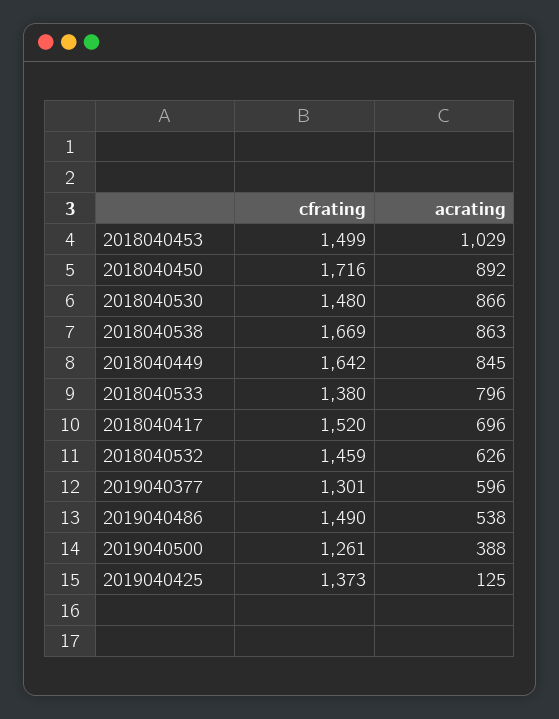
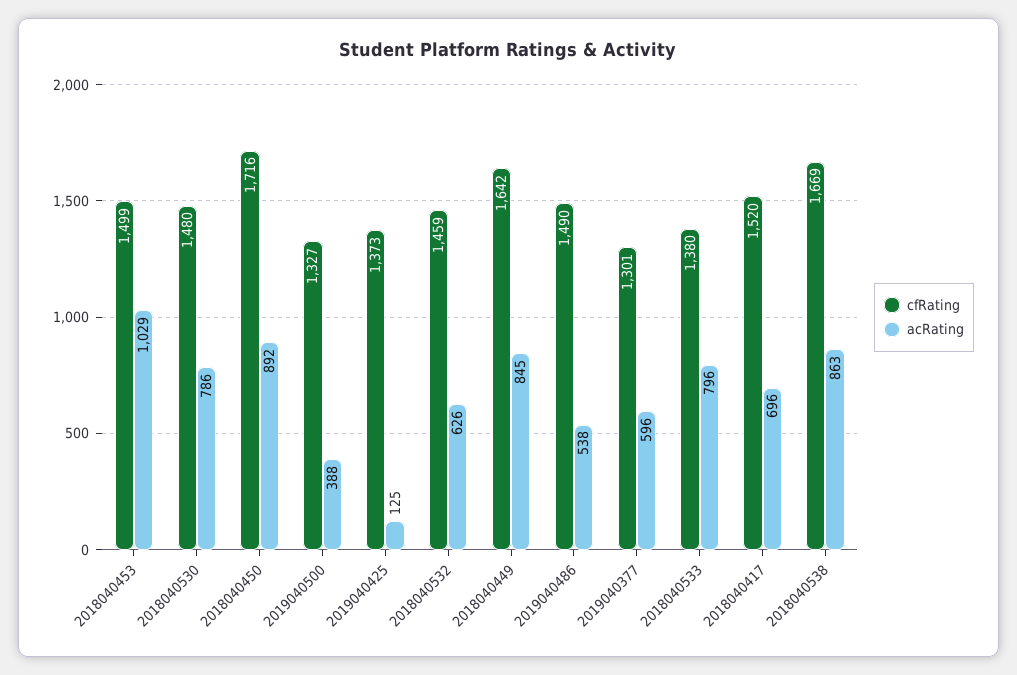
  {
    "cfrating": {
      "2018040453": 1499,
      "2018040450": 1716,
      "2018040530": 1480,
      "2018040538": 1669,
      "2018040449": 1642,
      "2018040533": 1380,
      "2018040417": 1520,
      "2018040532": 1459,
      "2019040377": 1301,
      "2019040486": 1490,
-     "2019040500": 1261,
+     "2019040500": 1327,
      "2019040425": 1373
    },
    "acrating": {
      "2018040453": 1029,
      "2018040450": 892,
-     "2018040530": 866,
+     "2018040530": 786,
      "2018040538": 863,
      "2018040449": 845,
      "2018040533": 796,
      "2018040417": 696,
      "2018040532": 626,
      "2019040377": 596,
      "2019040486": 538,
      "2019040500": 388,
      "2019040425": 125
    }
  }

